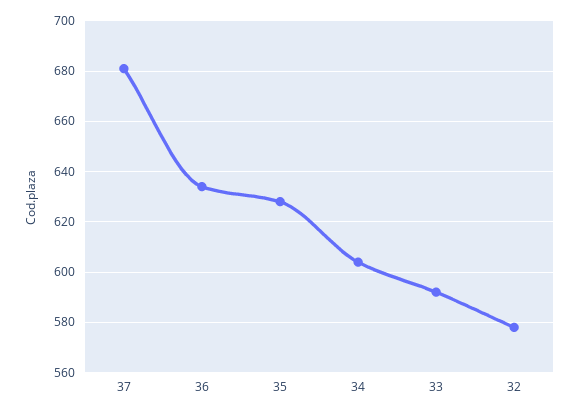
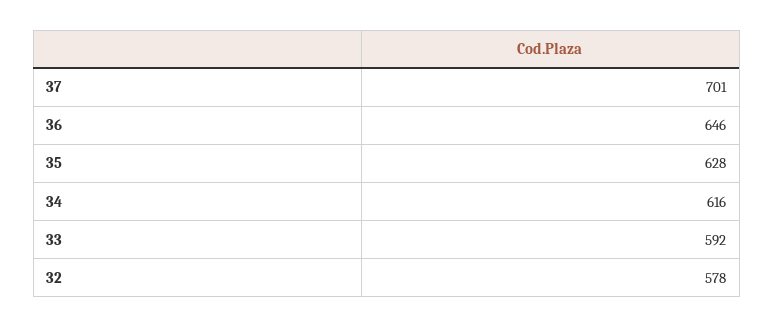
  {
-   "37": 680,
+   "37": 701,
-   "36": 635,
+   "36": 646,
    "35": 628,
-   "34": 605,
+   "34": 616,
    "33": 592,
    "32": 578
  }

